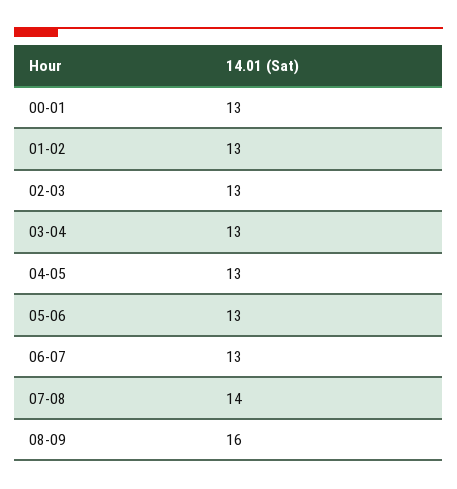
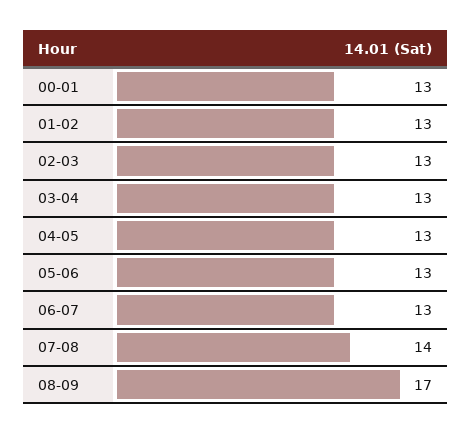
  {
    "00-01": 13,
    "01-02": 13,
    "02-03": 13,
    "03-04": 13,
    "04-05": 13,
    "05-06": 13,
    "06-07": 13,
    "07-08": 14,
-   "08-09": 16
+   "08-09": 17
  }

